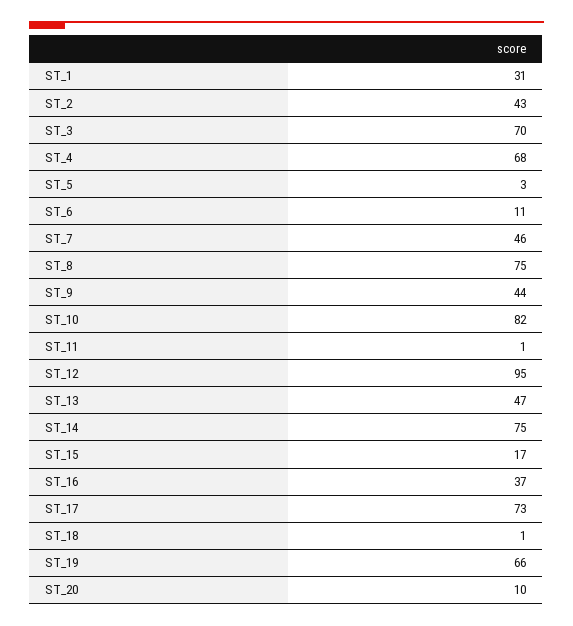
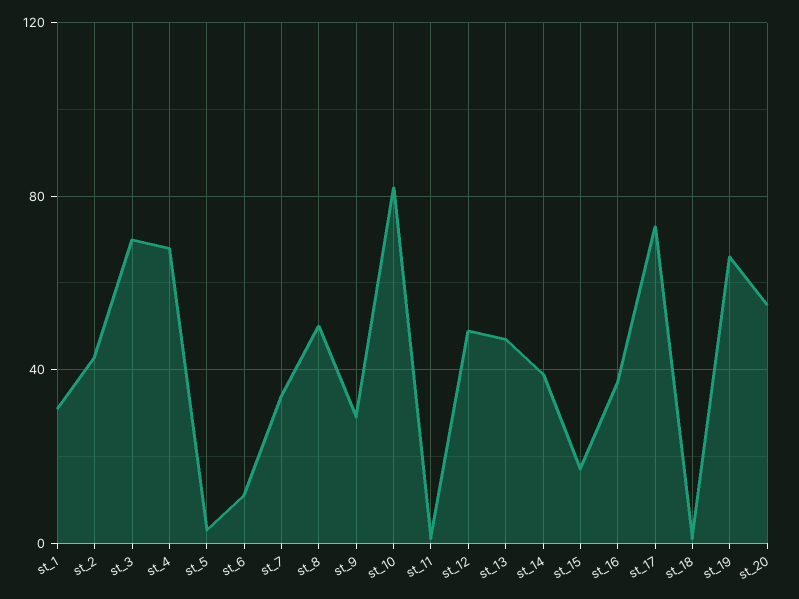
  {
    "ST_1": 31,
    "ST_2": 43,
    "ST_3": 70,
    "ST_4": 68,
    "ST_5": 3,
    "ST_6": 11,
-   "ST_7": 46,
+   "ST_7": 35,
-   "ST_8": 75,
+   "ST_8": 50,
-   "ST_9": 44,
+   "ST_9": 30,
    "ST_10": 82,
    "ST_11": 1,
-   "ST_12": 95,
+   "ST_12": 50,
    "ST_13": 47,
-   "ST_14": 75,
+   "ST_14": 40,
    "ST_15": 17,
    "ST_16": 37,
    "ST_17": 73,
    "ST_18": 1,
    "ST_19": 66,
-   "ST_20": 10
+   "ST_20": 55
  }

